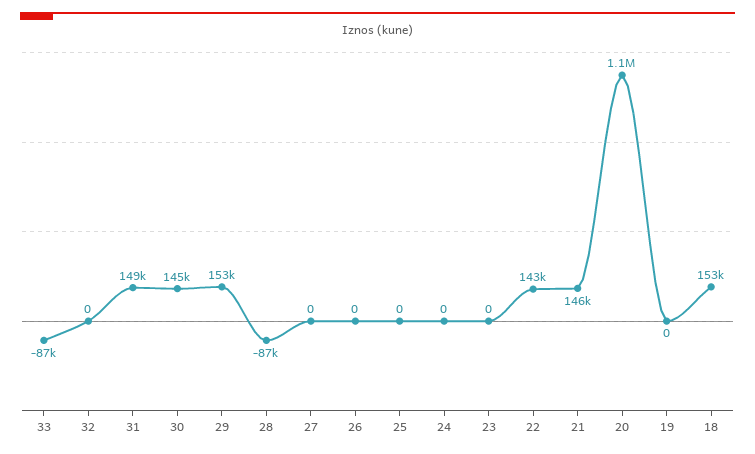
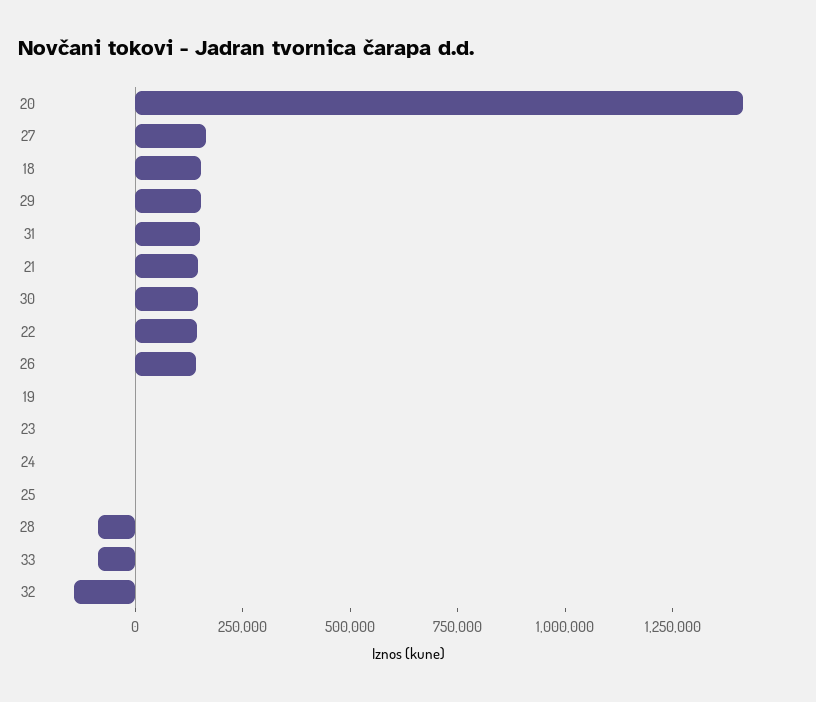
  {
    "33": -87000,
-   "32": 0,
+   "32": -150000,
    "31": 149000,
    "30": 145000,
    "29": 153000,
    "28": -87000,
-   "27": 0,
+   "27": 150000,
-   "26": 0,
+   "26": 150000,
    "25": 0,
    "24": 0,
    "23": 0,
    "22": 143000,
    "21": 146000,
-   "20": 1100000,
+   "20": 1400000,
    "19": 0,
    "18": 153000
  }

